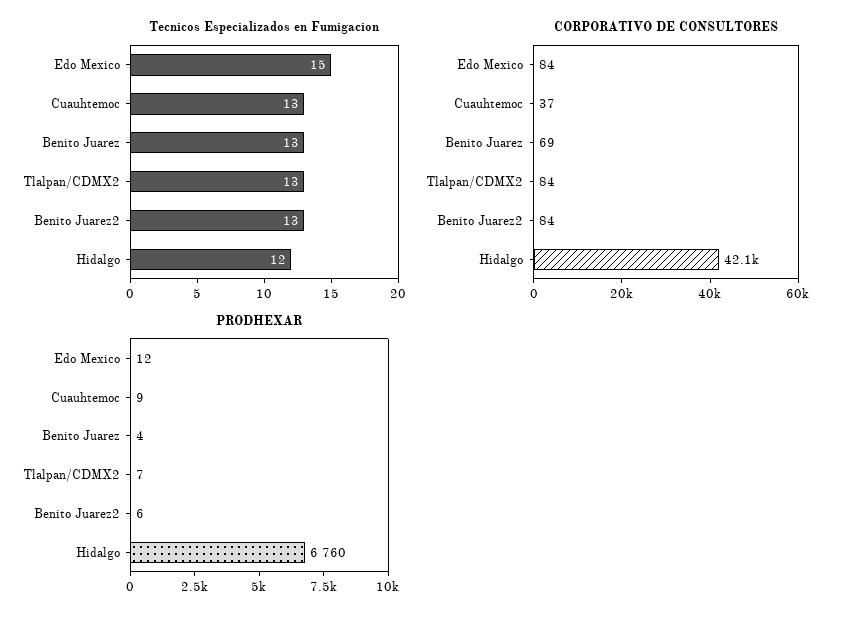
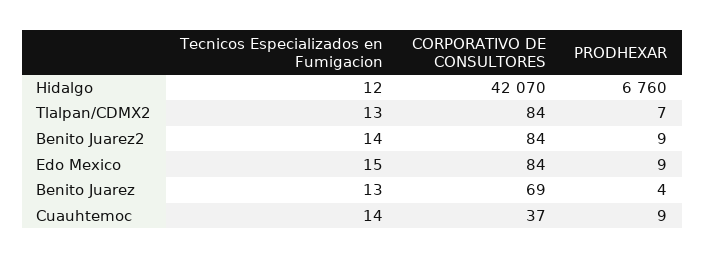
  {
    "Tecnicos Especializados en Fumigacion": {
      "Edo Mexico": 15,
-     "Cuauhtemoc": 13,
+     "Cuauhtemoc": 14,
      "Benito Juarez": 13,
      "Tlalpan/CDMX2": 13,
-     "Benito Juarez2": 13,
+     "Benito Juarez2": 14,
      "Hidalgo": 12
    },
    "CORPORATIVO DE CONSULTORES": {
      "Edo Mexico": 84,
      "Cuauhtemoc": 37,
      "Benito Juarez": 69,
      "Tlalpan/CDMX2": 84,
      "Benito Juarez2": 84,
      "Hidalgo": 42070
    },
    "PRODHEXAR": {
-     "Edo Mexico": 12,
+     "Edo Mexico": 9,
      "Cuauhtemoc": 9,
      "Benito Juarez": 4,
      "Tlalpan/CDMX2": 7,
-     "Benito Juarez2": 6,
+     "Benito Juarez2": 9,
      "Hidalgo": 6760
    }
  }

